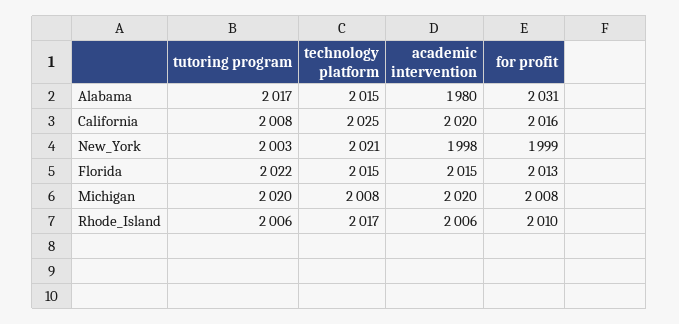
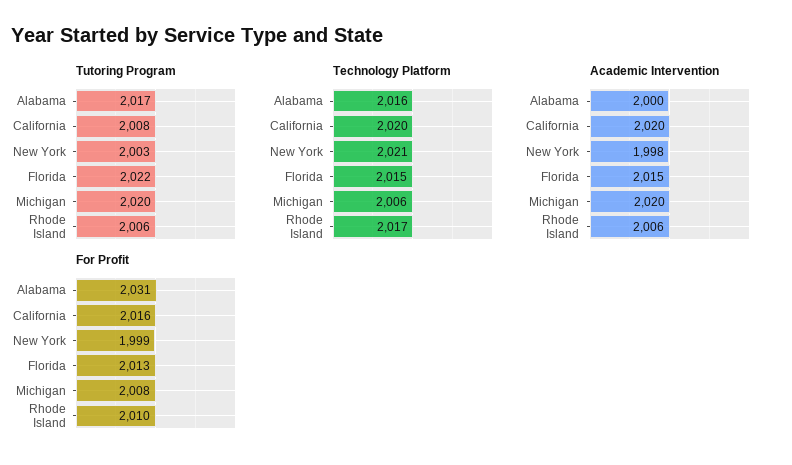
  {
    "tutoring program": {
      "Alabama": 2017,
      "California": 2008,
      "New_York": 2003,
      "Florida": 2022,
      "Michigan": 2020,
      "Rhode_Island": 2006
    },
    "technology platform": {
-     "Alabama": 2015,
+     "Alabama": 2016,
-     "California": 2025,
+     "California": 2020,
      "New_York": 2021,
      "Florida": 2015,
-     "Michigan": 2008,
+     "Michigan": 2006,
      "Rhode_Island": 2017
    },
    "academic intervention": {
-     "Alabama": 1980,
+     "Alabama": 2000,
      "California": 2020,
      "New_York": 1998,
      "Florida": 2015,
      "Michigan": 2020,
      "Rhode_Island": 2006
    },
    "for profit": {
      "Alabama": 2031,
      "California": 2016,
      "New_York": 1999,
      "Florida": 2013,
      "Michigan": 2008,
      "Rhode_Island": 2010
    }
  }

